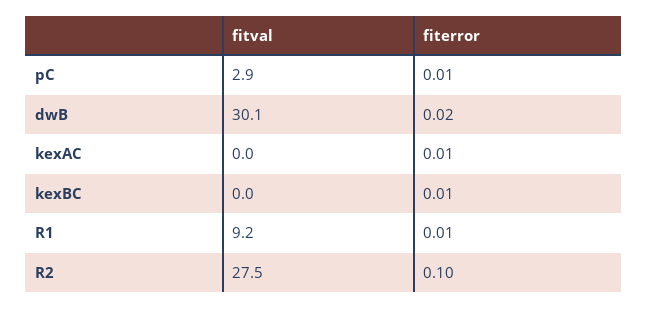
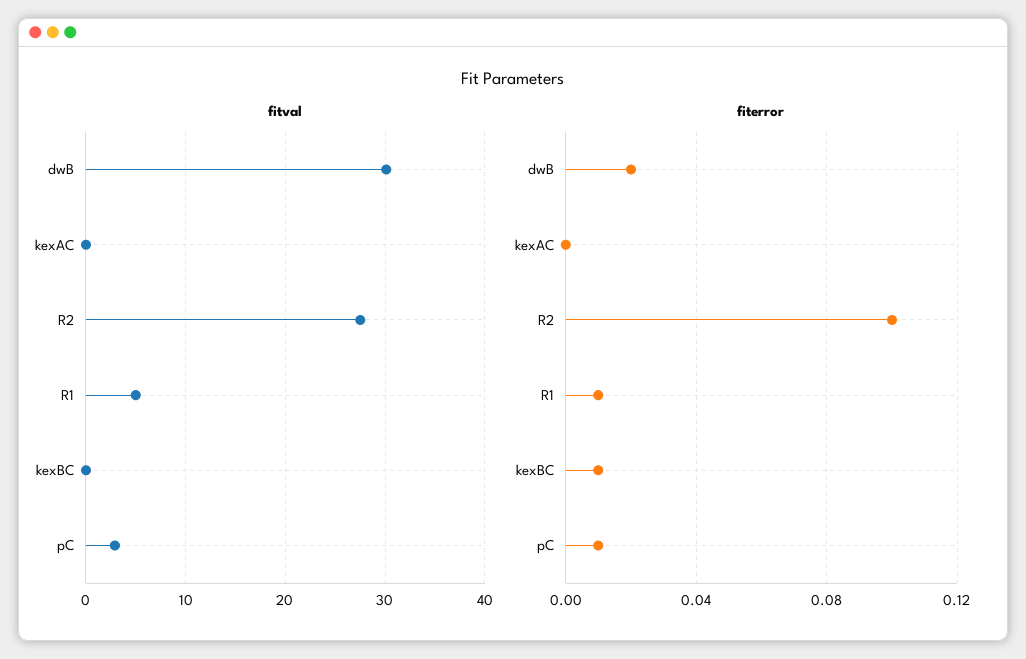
  {
    "fitval": {
      "pC": 2.9,
      "dwB": 30.1,
      "kexAC": 0,
      "kexBC": 0,
-     "R1": 9.2,
+     "R1": 5,
      "R2": 27.5
    },
    "fiterror": {
      "pC": 0.01,
      "dwB": 0.02,
-     "kexAC": 0.01,
+     "kexAC": 0,
      "kexBC": 0.01,
      "R1": 0.01,
      "R2": 0.1
    }
  }

